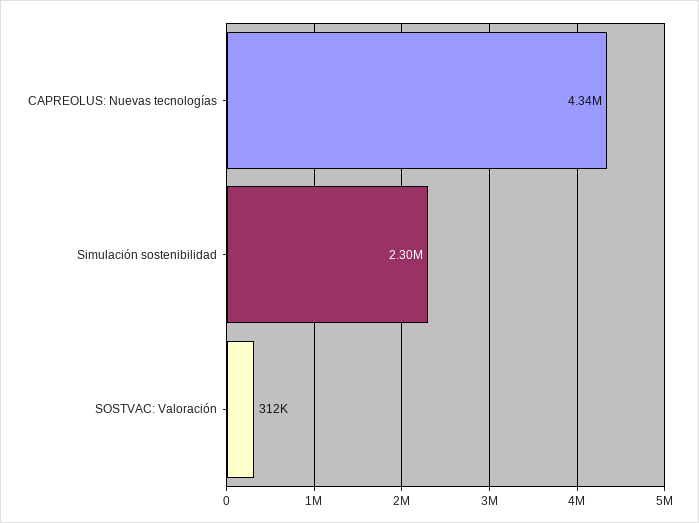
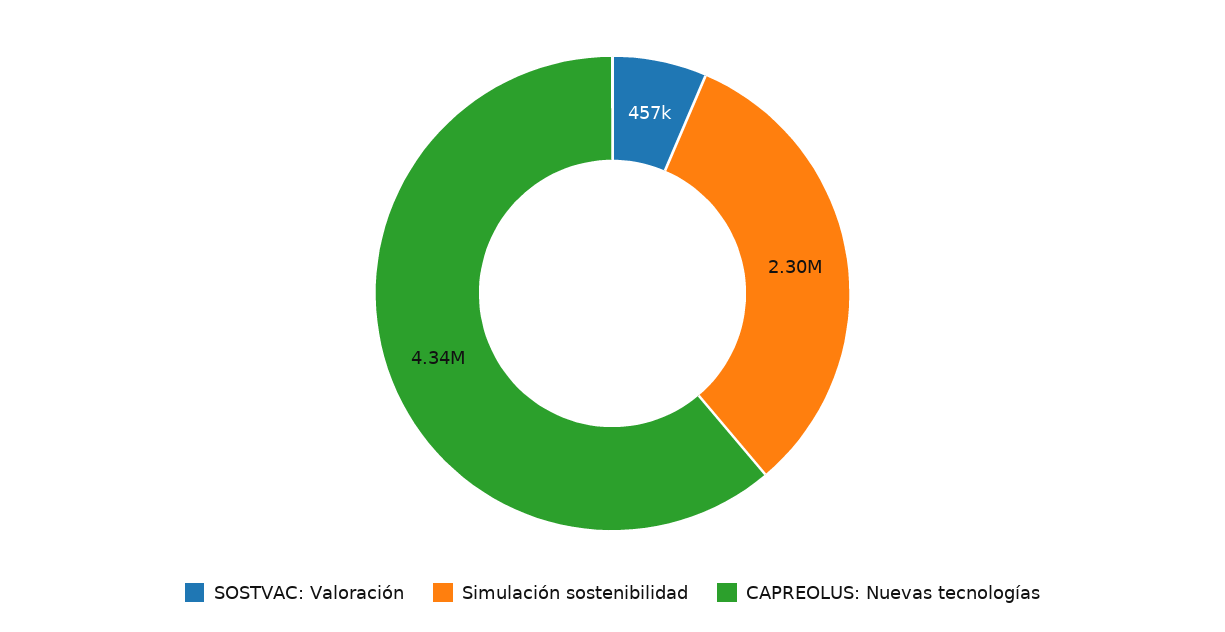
  {
    "CAPREOLUS: Nuevas tecnologías": 4340000,
    "Simulación sostenibilidad": 2300000,
-   "SOSTVAC: Valoración": 312000
+   "SOSTVAC: Valoración": 457000
  }

